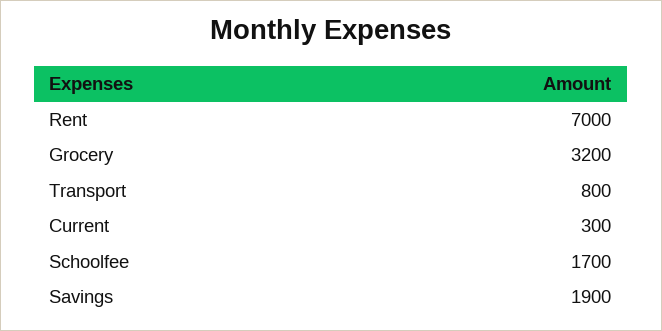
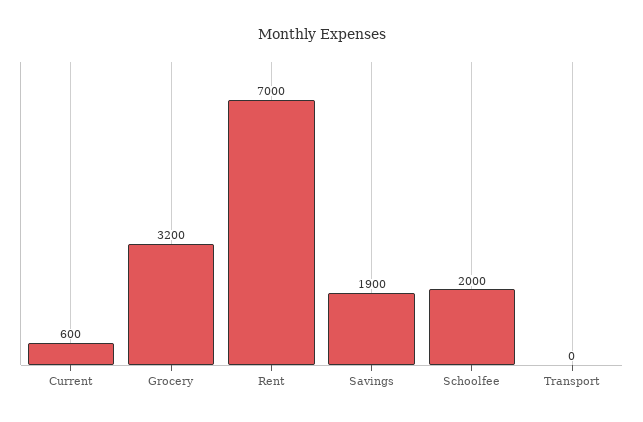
  {
    "Rent": 7000,
    "Grocery": 3200,
-   "Transport": 800,
+   "Transport": 0,
-   "Current": 300,
+   "Current": 600,
-   "Schoolfee": 1700,
+   "Schoolfee": 2000,
    "Savings": 1900
  }

